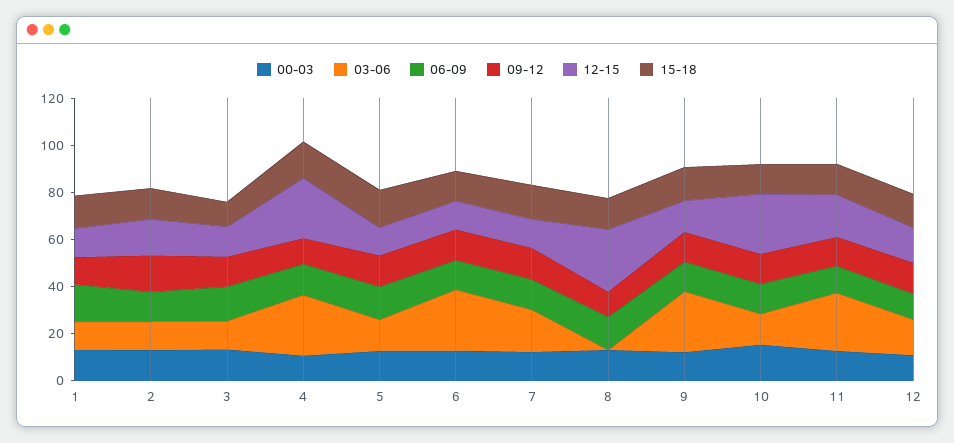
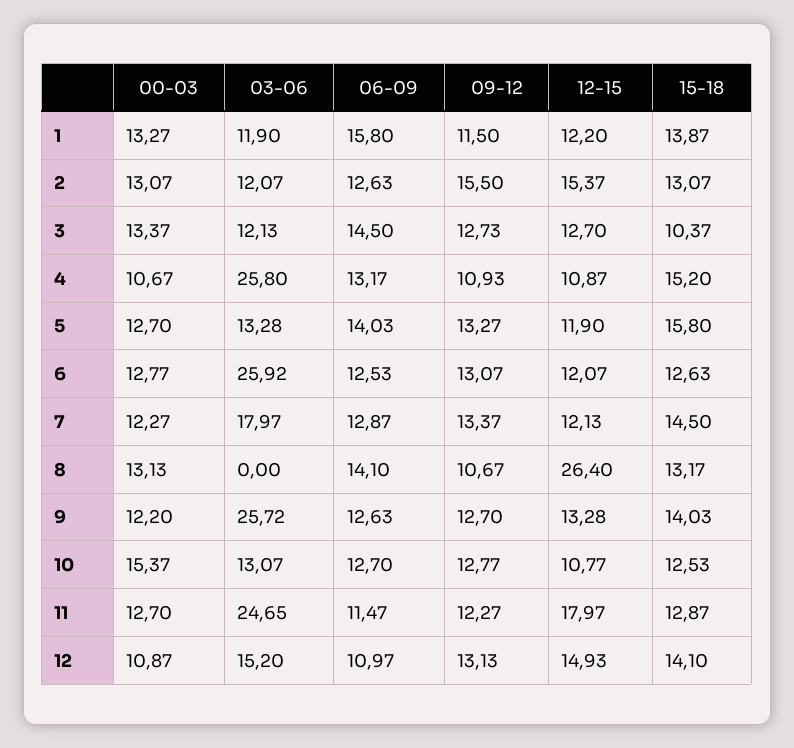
  {
    "00-03": {
      "1": 13.27,
      "2": 13.07,
      "3": 13.37,
      "4": 10.67,
      "5": 12.7,
      "6": 12.77,
      "7": 12.27,
      "8": 13.13,
      "9": 12.2,
      "10": 15.37,
      "11": 12.7,
      "12": 10.87
    },
    "03-06": {
      "1": 11.9,
      "2": 12.07,
      "3": 12.13,
      "4": 25.8,
      "5": 13.28,
      "6": 25.92,
      "7": 17.97,
      "8": 0,
      "9": 25.72,
      "10": 13.07,
      "11": 24.65,
      "12": 15.2
    },
    "06-09": {
      "1": 15.8,
      "2": 12.63,
      "3": 14.5,
      "4": 13.17,
      "5": 14.03,
      "6": 12.53,
      "7": 12.87,
      "8": 14.1,
      "9": 12.63,
      "10": 12.7,
      "11": 11.47,
      "12": 10.97
    },
    "09-12": {
      "1": 11.5,
      "2": 15.5,
      "3": 12.73,
      "4": 10.93,
      "5": 13.27,
      "6": 13.07,
      "7": 13.37,
      "8": 10.67,
      "9": 12.7,
      "10": 12.77,
      "11": 12.27,
      "12": 13.13
    },
    "12-15": {
      "1": 12.2,
      "2": 15.37,
      "3": 12.7,
-     "4": 25,
+     "4": 10.87,
      "5": 11.9,
      "6": 12.07,
      "7": 12.13,
      "8": 26.4,
      "9": 13.28,
-     "10": 25,
+     "10": 10.77,
      "11": 17.97,
      "12": 14.93
    },
    "15-18": {
      "1": 13.87,
      "2": 13.07,
      "3": 10.37,
      "4": 15.2,
      "5": 15.8,
      "6": 12.63,
      "7": 14.5,
      "8": 13.17,
      "9": 14.03,
      "10": 12.53,
      "11": 12.87,
      "12": 14.1
    }
  }

